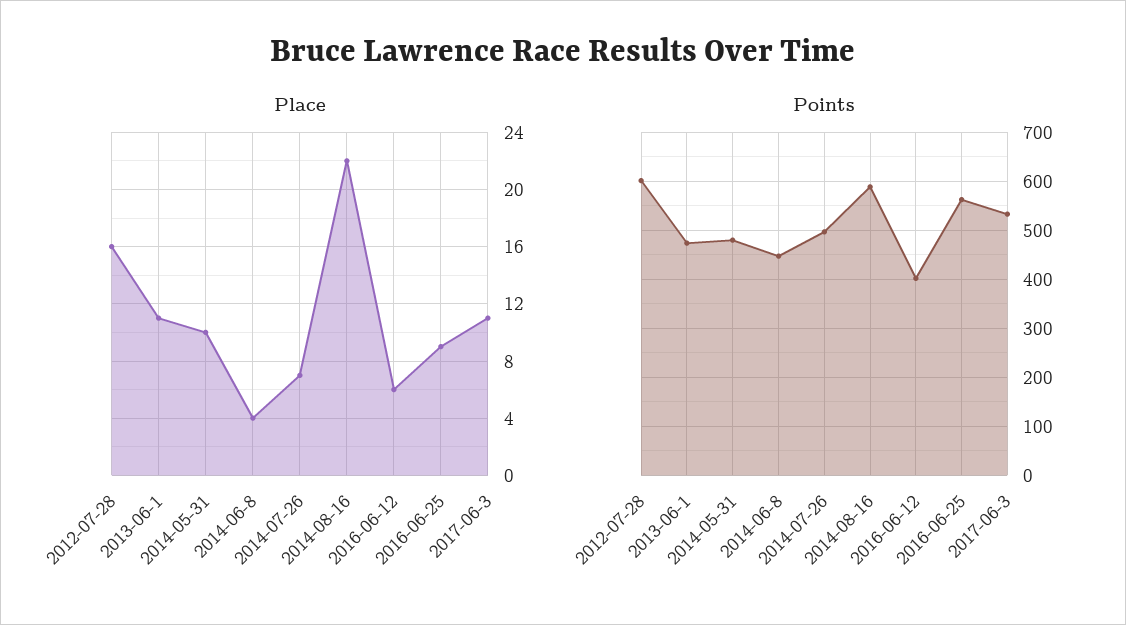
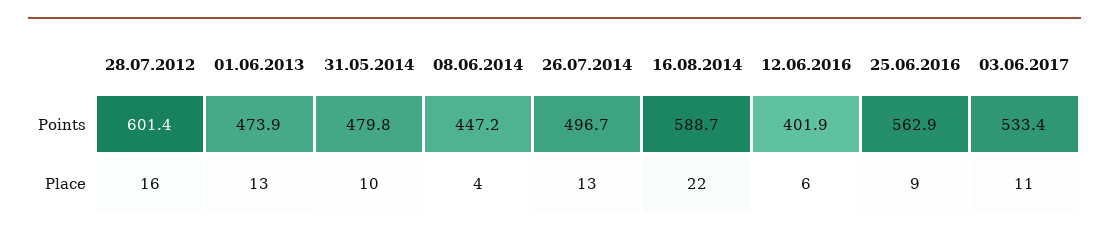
  {
    "Place": {
      "2012-07-28": 16,
-     "2013-06-1": 11,
+     "2013-06-1": 13,
      "2014-05-31": 10,
      "2014-06-8": 4,
-     "2014-07-26": 7,
+     "2014-07-26": 13,
      "2014-08-16": 22,
      "2016-06-12": 6,
      "2016-06-25": 9,
      "2017-06-3": 11
    },
    "Points": {
      "2012-07-28": 601.4,
      "2013-06-1": 473.9,
      "2014-05-31": 479.8,
      "2014-06-8": 447.2,
      "2014-07-26": 496.7,
      "2014-08-16": 588.7,
      "2016-06-12": 401.9,
      "2016-06-25": 562.9,
      "2017-06-3": 533.4
    }
  }

